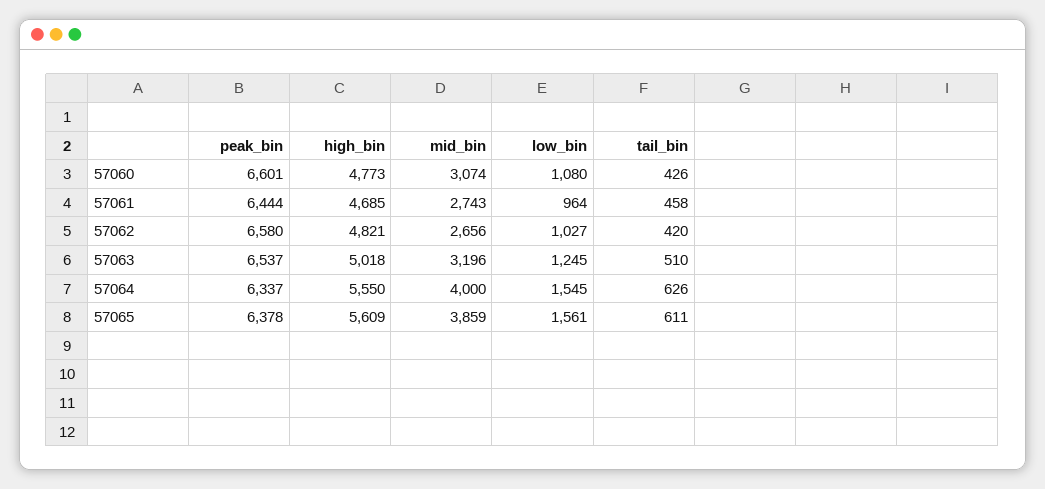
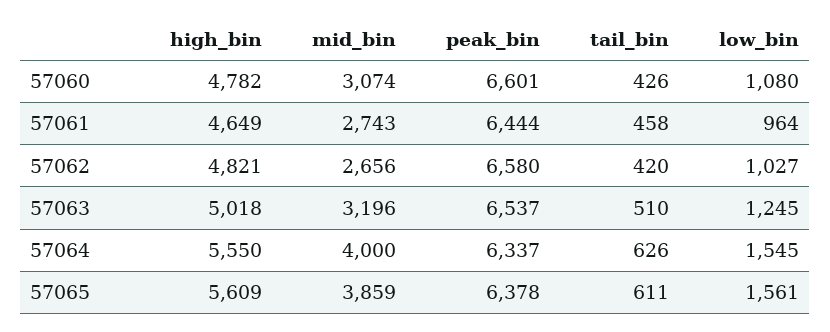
  {
    "peak_bin": {
      "57060": 6601,
      "57061": 6444,
      "57062": 6580,
      "57063": 6537,
      "57064": 6337,
      "57065": 6378
    },
    "high_bin": {
-     "57060": 4773,
+     "57060": 4782,
-     "57061": 4685,
+     "57061": 4649,
      "57062": 4821,
      "57063": 5018,
      "57064": 5550,
      "57065": 5609
    },
    "mid_bin": {
      "57060": 3074,
      "57061": 2743,
      "57062": 2656,
      "57063": 3196,
      "57064": 4000,
      "57065": 3859
    },
    "low_bin": {
      "57060": 1080,
      "57061": 964,
      "57062": 1027,
      "57063": 1245,
      "57064": 1545,
      "57065": 1561
    },
    "tail_bin": {
      "57060": 426,
      "57061": 458,
      "57062": 420,
      "57063": 510,
      "57064": 626,
      "57065": 611
    }
  }

